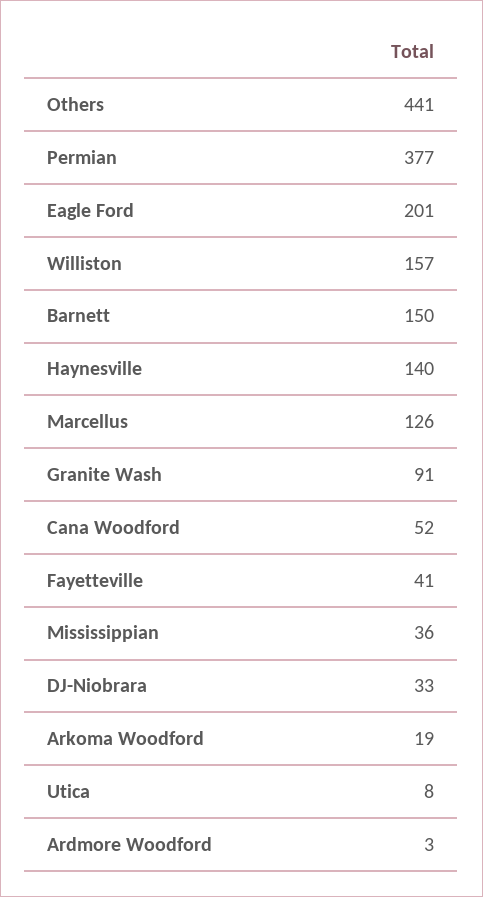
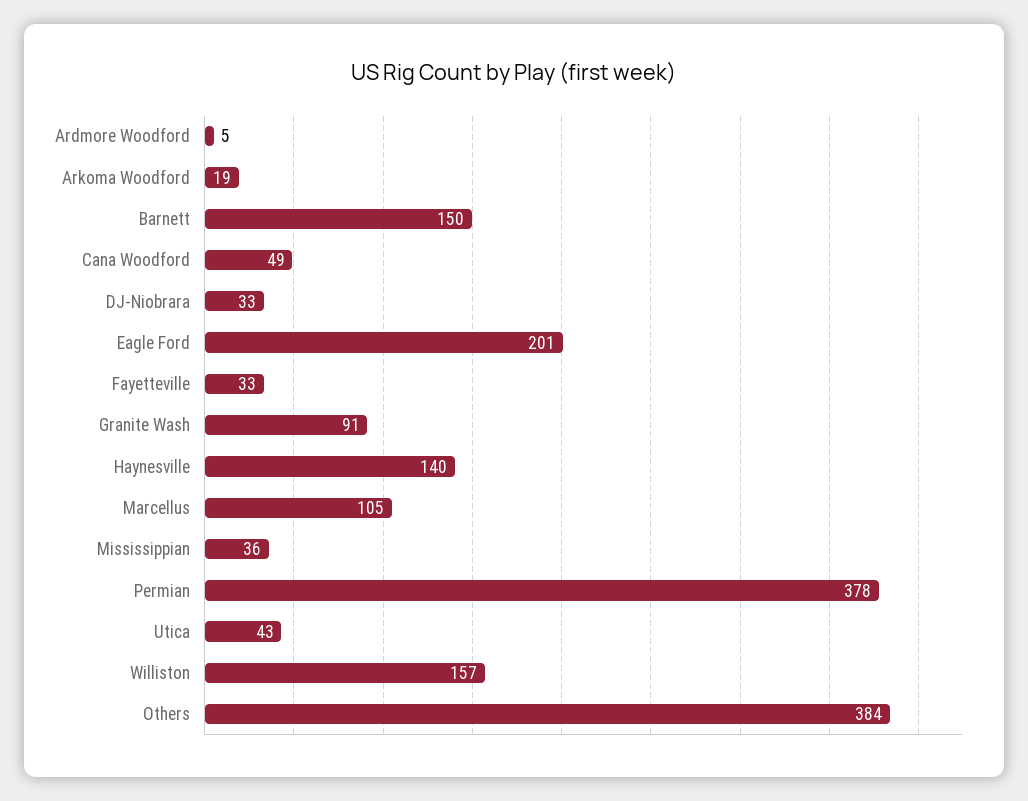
  {
-   "Others": 441,
+   "Others": 384,
-   "Permian": 377,
+   "Permian": 378,
    "Eagle Ford": 201,
    "Williston": 157,
    "Barnett": 150,
    "Haynesville": 140,
-   "Marcellus": 126,
+   "Marcellus": 105,
    "Granite Wash": 91,
-   "Cana Woodford": 52,
+   "Cana Woodford": 49,
-   "Fayetteville": 41,
+   "Fayetteville": 33,
    "Mississippian": 36,
    "DJ-Niobrara": 33,
    "Arkoma Woodford": 19,
-   "Utica": 8,
+   "Utica": 43,
-   "Ardmore Woodford": 3
+   "Ardmore Woodford": 5
  }

